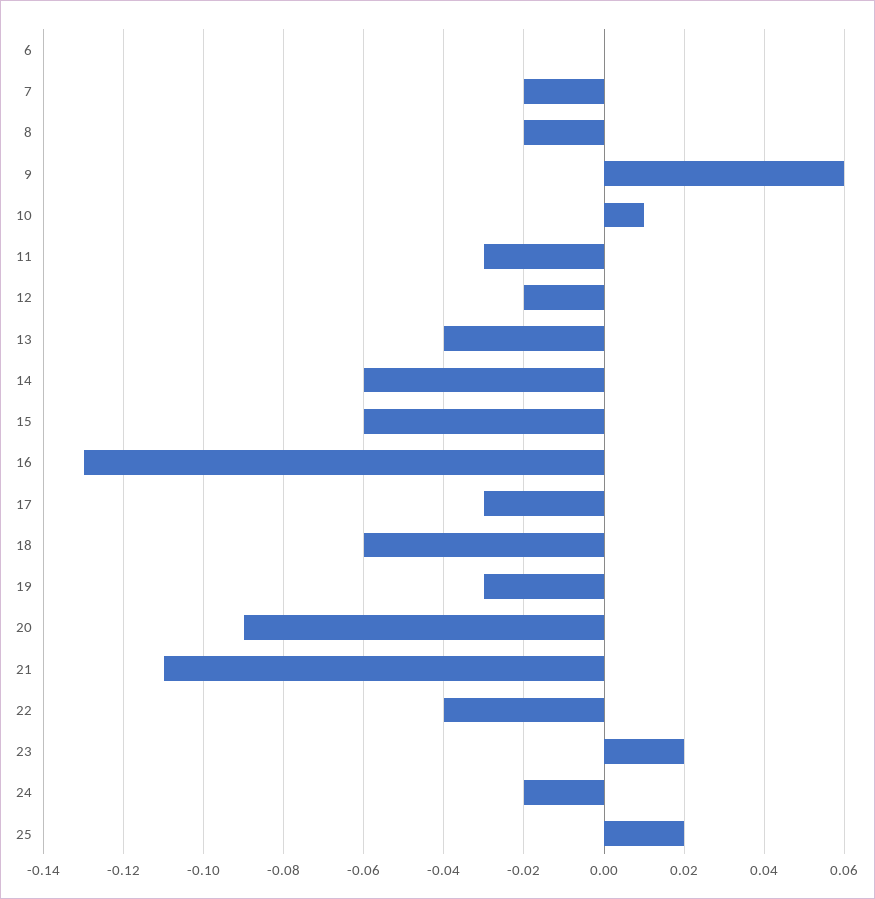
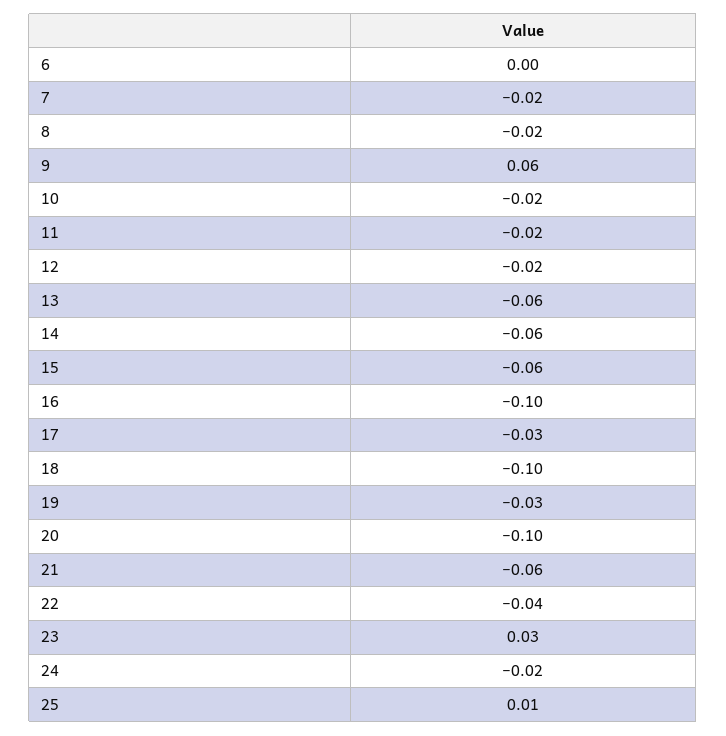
  {
    "6": 0,
    "7": -0.02,
    "8": -0.02,
    "9": 0.06,
-   "10": 0.01,
+   "10": -0.02,
-   "11": -0.03,
+   "11": -0.02,
    "12": -0.02,
-   "13": -0.04,
+   "13": -0.06,
    "14": -0.06,
    "15": -0.06,
-   "16": -0.13,
+   "16": -0.1,
    "17": -0.03,
-   "18": -0.06,
+   "18": -0.1,
    "19": -0.03,
-   "20": -0.09,
+   "20": -0.1,
-   "21": -0.11,
+   "21": -0.06,
    "22": -0.04,
-   "23": 0.02,
+   "23": 0.03,
    "24": -0.02,
-   "25": 0.02
+   "25": 0.01
  }

